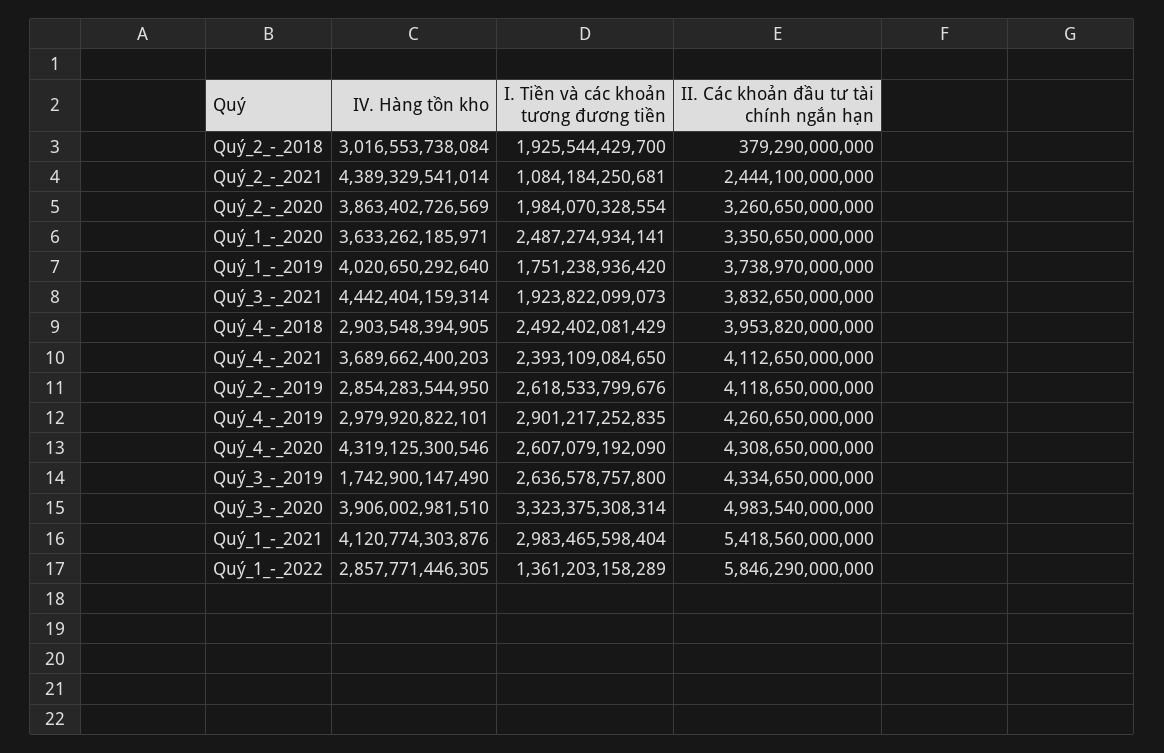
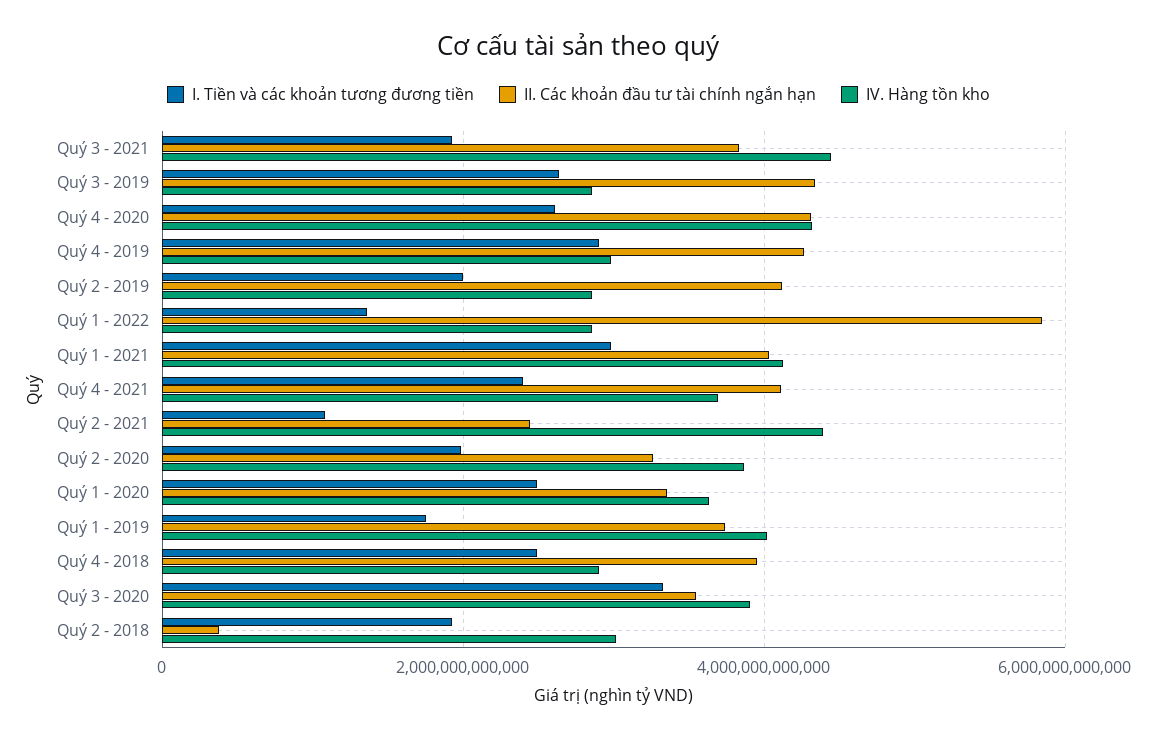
  {
    "IV. Hàng tồn kho": {
      "Quý_2_-_2018": 3016553738084,
      "Quý_2_-_2021": 4389329541014,
      "Quý_2_-_2020": 3863402726569,
      "Quý_1_-_2020": 3633262185971,
      "Quý_1_-_2019": 4020650292640,
      "Quý_3_-_2021": 4442404159314,
      "Quý_4_-_2018": 2903548394905,
      "Quý_4_-_2021": 3689662400203,
      "Quý_2_-_2019": 2854283544950,
      "Quý_4_-_2019": 2979920822101,
      "Quý_4_-_2020": 4319125300546,
-     "Quý_3_-_2019": 1742900147490,
+     "Quý_3_-_2019": 2800000000000,
      "Quý_3_-_2020": 3906002981510,
      "Quý_1_-_2021": 4120774303876,
      "Quý_1_-_2022": 2857771446305
    },
    "I. Tiền và các khoản tương đương tiền": {
      "Quý_2_-_2018": 1925544429700,
      "Quý_2_-_2021": 1084184250681,
      "Quý_2_-_2020": 1984070328554,
      "Quý_1_-_2020": 2487274934141,
      "Quý_1_-_2019": 1751238936420,
      "Quý_3_-_2021": 1923822099073,
      "Quý_4_-_2018": 2492402081429,
      "Quý_4_-_2021": 2393109084650,
-     "Quý_2_-_2019": 2618533799676,
+     "Quý_2_-_2019": 2000000000000,
      "Quý_4_-_2019": 2901217252835,
      "Quý_4_-_2020": 2607079192090,
      "Quý_3_-_2019": 2636578757800,
      "Quý_3_-_2020": 3323375308314,
      "Quý_1_-_2021": 2983465598404,
      "Quý_1_-_2022": 1361203158289
    },
    "II. Các khoản đầu tư tài chính ngắn hạn": {
      "Quý_2_-_2018": 379290000000,
      "Quý_2_-_2021": 2444100000000,
      "Quý_2_-_2020": 3260650000000,
      "Quý_1_-_2020": 3350650000000,
      "Quý_1_-_2019": 3738970000000,
      "Quý_3_-_2021": 3832650000000,
      "Quý_4_-_2018": 3953820000000,
      "Quý_4_-_2021": 4112650000000,
      "Quý_2_-_2019": 4118650000000,
      "Quý_4_-_2019": 4260650000000,
      "Quý_4_-_2020": 4308650000000,
      "Quý_3_-_2019": 4334650000000,
-     "Quý_3_-_2020": 4983540000000,
+     "Quý_3_-_2020": 3600000000000,
-     "Quý_1_-_2021": 5418560000000,
+     "Quý_1_-_2021": 4000000000000,
      "Quý_1_-_2022": 5846290000000
    }
  }

